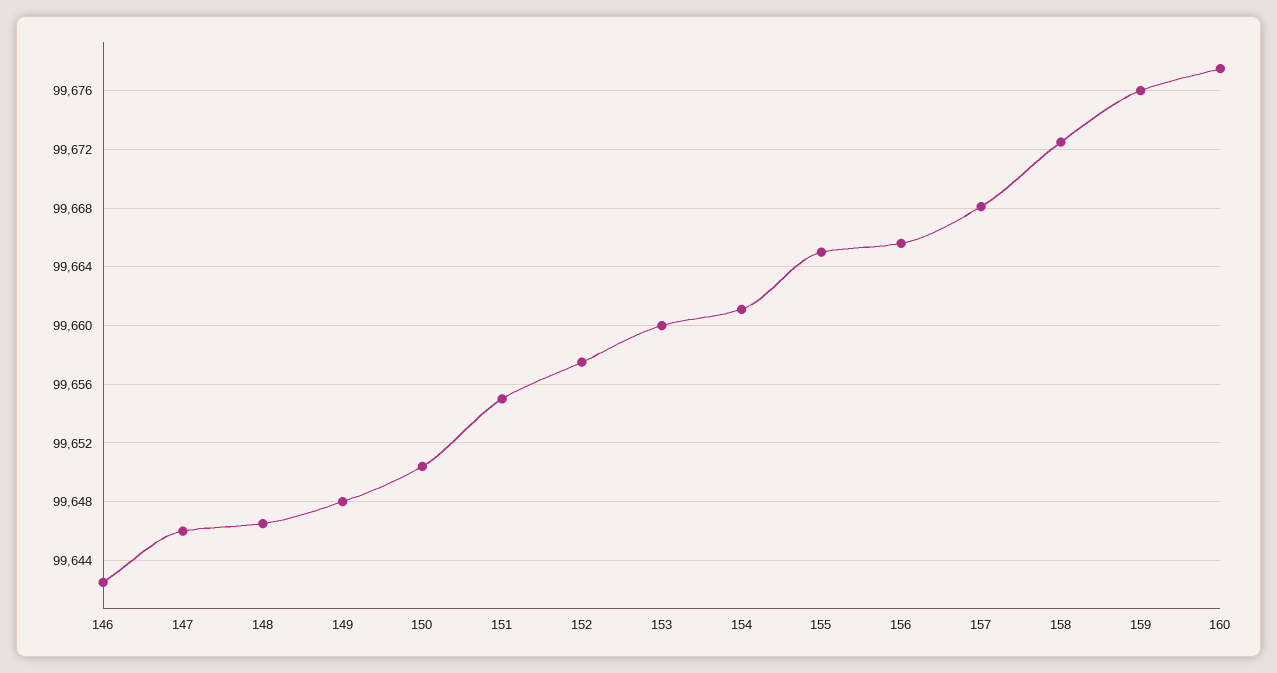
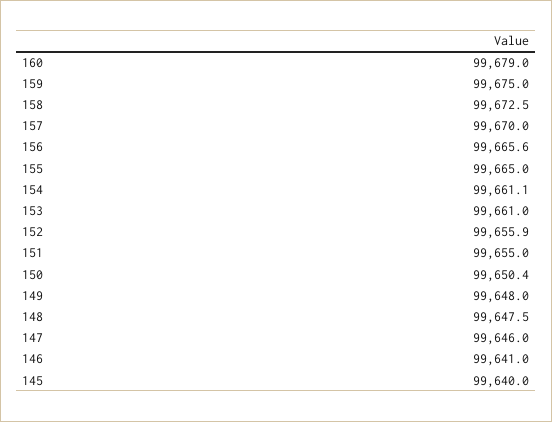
  {
-   "146": 99642.5,
+   "146": 99641,
    "147": 99646,
-   "148": 99646.5,
+   "148": 99647.5,
    "149": 99648,
    "150": 99650.4,
    "151": 99655,
-   "152": 99657.5,
+   "152": 99655.9,
-   "153": 99660,
+   "153": 99661,
    "154": 99661.1,
    "155": 99665,
    "156": 99665.6,
-   "157": 99668,
+   "157": 99670,
    "158": 99672.5,
-   "159": 99676,
+   "159": 99675,
-   "160": 99677.5
+   "160": 99679,
+   "145": 99640
  }

